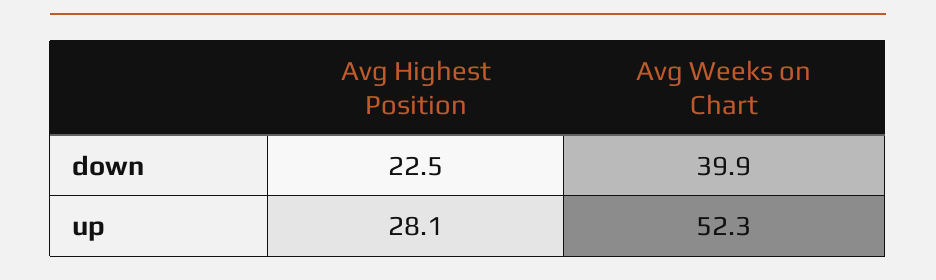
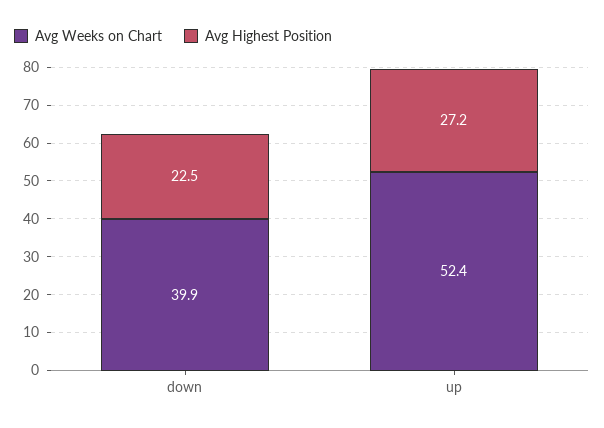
  {
    "Avg Highest Position": {
      "down": 22.5,
-     "up": 28.1
+     "up": 27.2
    },
    "Avg Weeks on Chart": {
      "down": 39.9,
-     "up": 52.3
+     "up": 52.4
    }
  }

